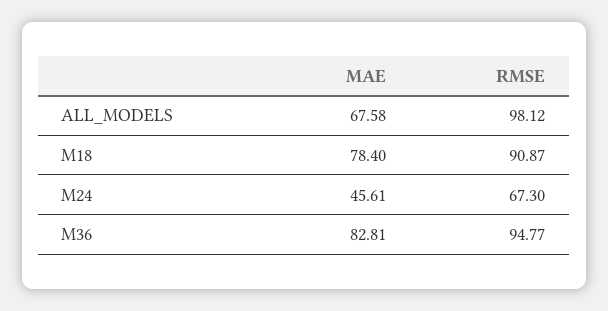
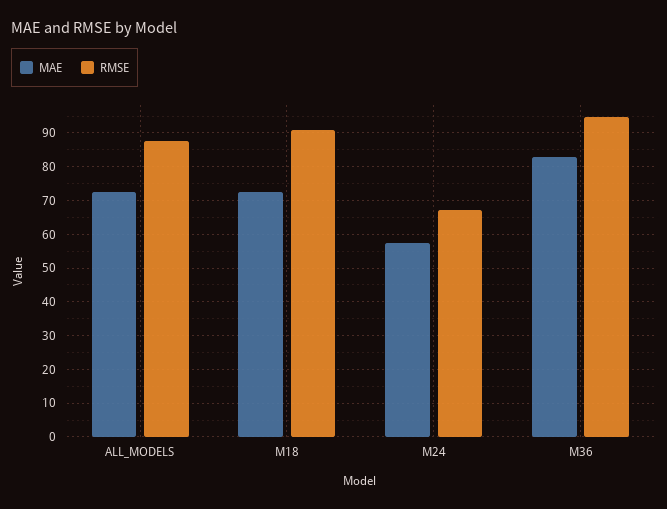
  {
    "MAE": {
-     "ALL_MODELS": 67.58,
+     "ALL_MODELS": 72,
-     "M18": 78.4,
+     "M18": 72,
-     "M24": 45.61,
+     "M24": 58,
      "M36": 82.81
    },
    "RMSE": {
-     "ALL_MODELS": 98.12,
+     "ALL_MODELS": 88,
      "M18": 90.87,
      "M24": 67.3,
      "M36": 94.77
    }
  }

